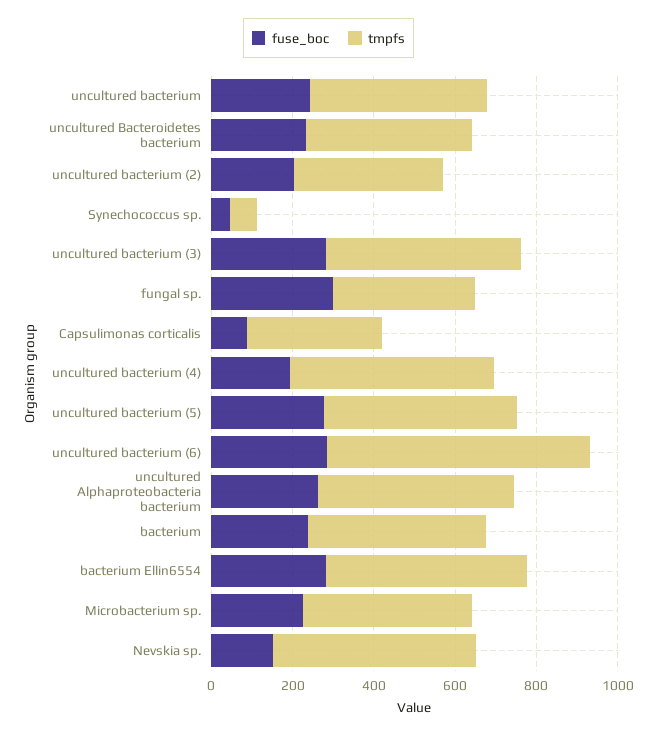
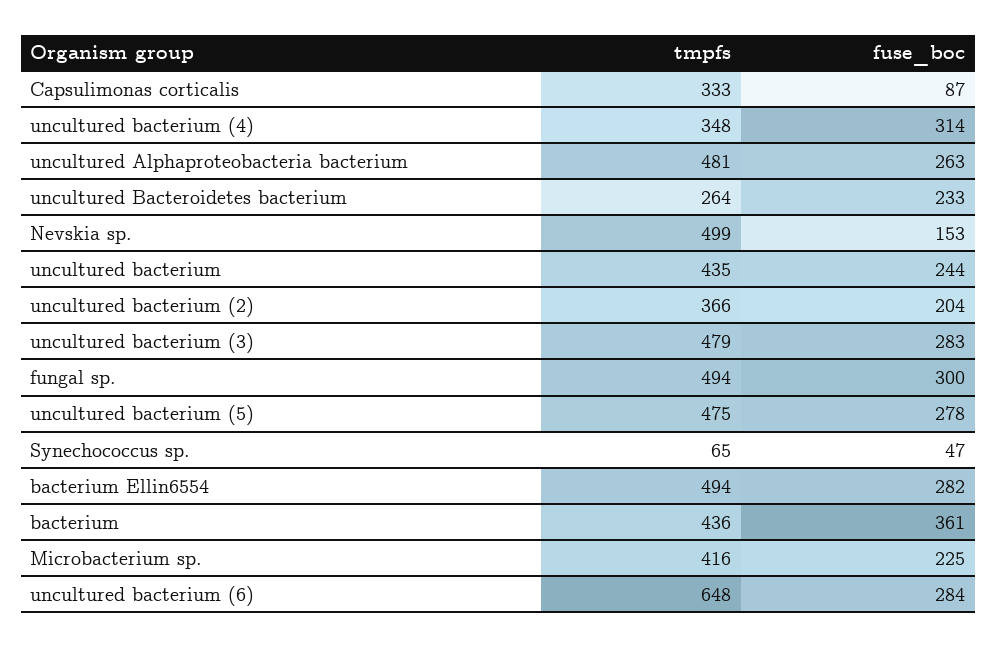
  {
    "fuse_boc": {
      "uncultured bacterium": 244,
      "uncultured Bacteroidetes bacterium": 233,
      "uncultured bacterium (2)": 204,
      "Synechococcus sp.": 47,
      "uncultured bacterium (3)": 283,
      "fungal sp.": 300,
      "Capsulimonas corticalis": 87,
-     "uncultured bacterium (4)": 200,
+     "uncultured bacterium (4)": 314,
      "uncultured bacterium (5)": 278,
      "uncultured bacterium (6)": 284,
      "uncultured Alphaproteobacteria bacterium": 263,
-     "bacterium": 250,
+     "bacterium": 361,
      "bacterium Ellin6554": 282,
      "Microbacterium sp.": 225,
      "Nevskia sp.": 153
    },
    "tmpfs": {
      "uncultured bacterium": 435,
-     "uncultured Bacteroidetes bacterium": 400,
+     "uncultured Bacteroidetes bacterium": 264,
      "uncultured bacterium (2)": 366,
      "Synechococcus sp.": 65,
      "uncultured bacterium (3)": 479,
-     "fungal sp.": 350,
+     "fungal sp.": 494,
      "Capsulimonas corticalis": 333,
-     "uncultured bacterium (4)": 500,
+     "uncultured bacterium (4)": 348,
      "uncultured bacterium (5)": 475,
      "uncultured bacterium (6)": 648,
      "uncultured Alphaproteobacteria bacterium": 481,
      "bacterium": 436,
      "bacterium Ellin6554": 494,
      "Microbacterium sp.": 416,
      "Nevskia sp.": 499
    }
  }

